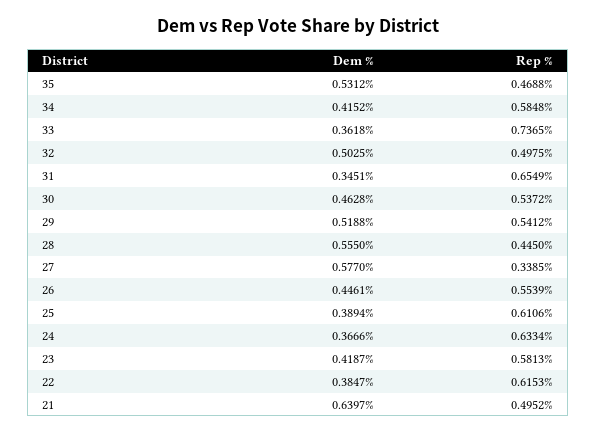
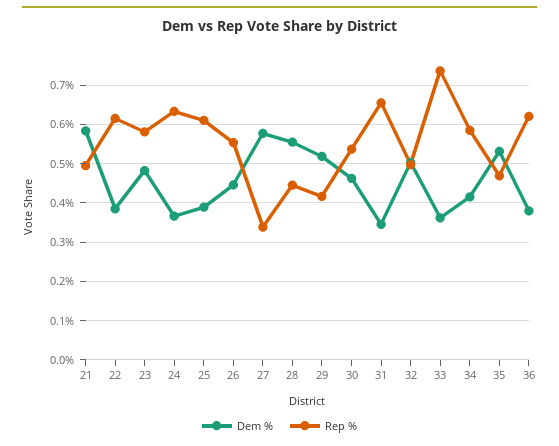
  {
    "Dem %": {
      "35": 0.5312,
      "34": 0.4152,
      "33": 0.3618,
      "32": 0.5025,
      "31": 0.3451,
      "30": 0.4628,
      "29": 0.5188,
      "28": 0.555,
      "27": 0.577,
      "26": 0.4461,
      "25": 0.3894,
      "24": 0.3666,
-     "23": 0.4187,
+     "23": 0.48,
      "22": 0.3847,
-     "21": 0.6397
+     "21": 0.58,
+     "36": 0.38
    },
    "Rep %": {
      "35": 0.4688,
      "34": 0.5848,
      "33": 0.7365,
      "32": 0.4975,
      "31": 0.6549,
      "30": 0.5372,
-     "29": 0.5412,
+     "29": 0.42,
      "28": 0.445,
      "27": 0.3385,
      "26": 0.5539,
      "25": 0.6106,
      "24": 0.6334,
      "23": 0.5813,
      "22": 0.6153,
-     "21": 0.4952
+     "21": 0.4952,
+     "36": 0.62
    }
  }

